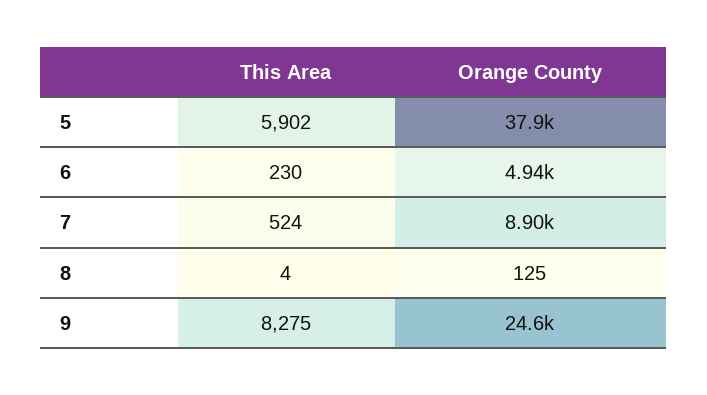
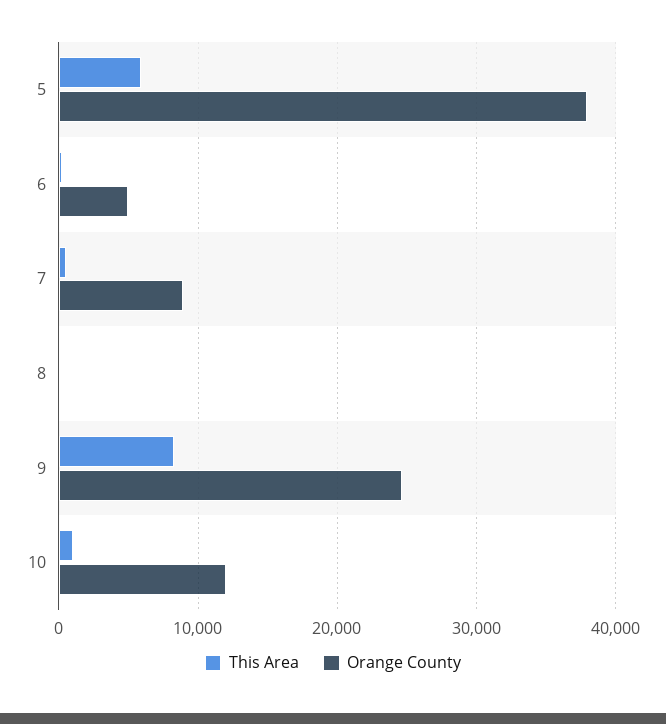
  {
    "This Area": {
      "5": 5902,
      "6": 230,
      "7": 524,
      "8": 4,
-     "9": 8275
+     "9": 8275,
+     "10": 1000
    },
    "Orange County": {
      "5": 37900,
      "6": 4940,
      "7": 8900,
      "8": 125,
-     "9": 24600
+     "9": 24600,
+     "10": 12000
    }
  }

